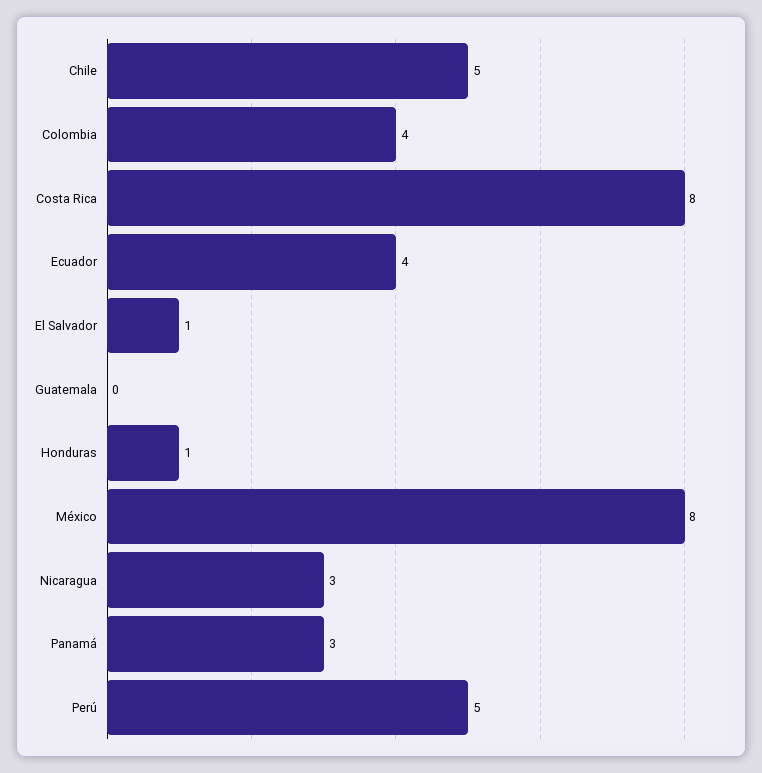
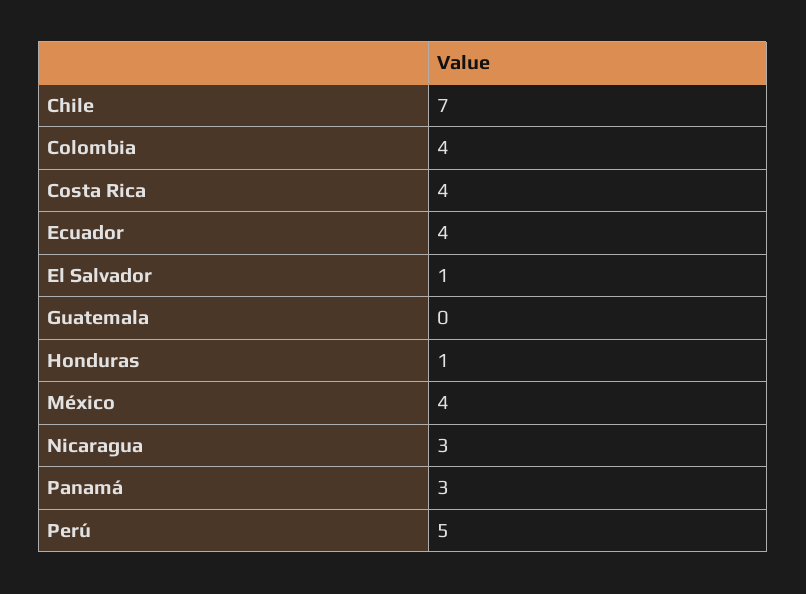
  {
-   "Chile": 5,
+   "Chile": 7,
    "Colombia": 4,
-   "Costa Rica": 8,
+   "Costa Rica": 4,
    "Ecuador": 4,
    "El Salvador": 1,
    "Guatemala": 0,
    "Honduras": 1,
-   "México": 8,
+   "México": 4,
    "Nicaragua": 3,
    "Panamá": 3,
    "Perú": 5
  }

